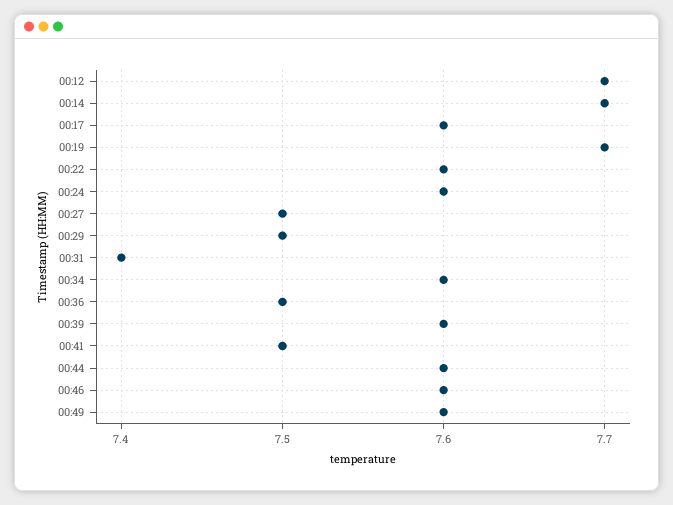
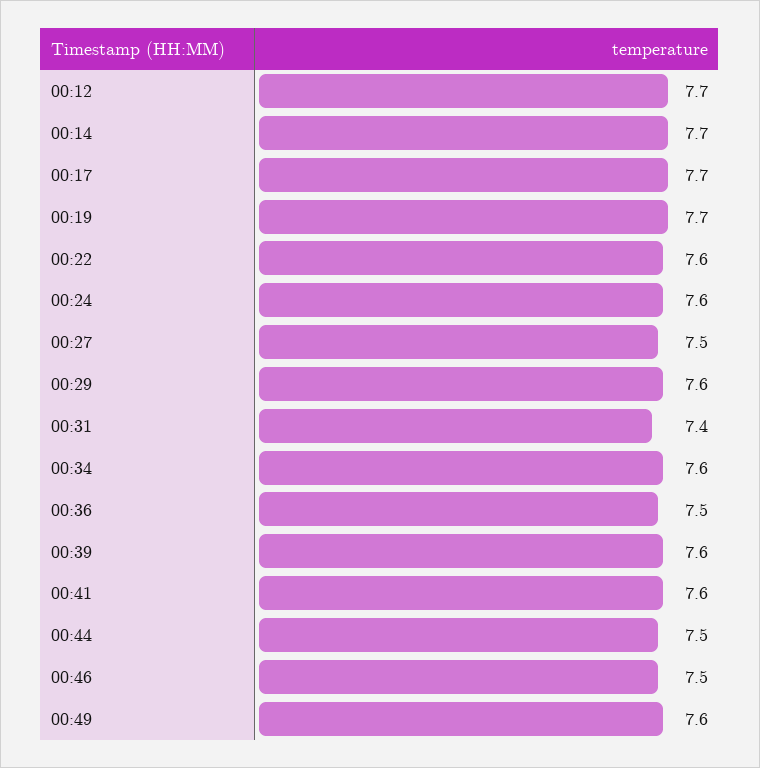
  {
    "00:12": 7.7,
    "00:14": 7.7,
-   "00:17": 7.6,
+   "00:17": 7.7,
    "00:19": 7.7,
    "00:22": 7.6,
    "00:24": 7.6,
    "00:27": 7.5,
-   "00:29": 7.5,
+   "00:29": 7.6,
    "00:31": 7.4,
    "00:34": 7.6,
    "00:36": 7.5,
    "00:39": 7.6,
-   "00:41": 7.5,
+   "00:41": 7.6,
-   "00:44": 7.6,
+   "00:44": 7.5,
-   "00:46": 7.6,
+   "00:46": 7.5,
    "00:49": 7.6
  }

